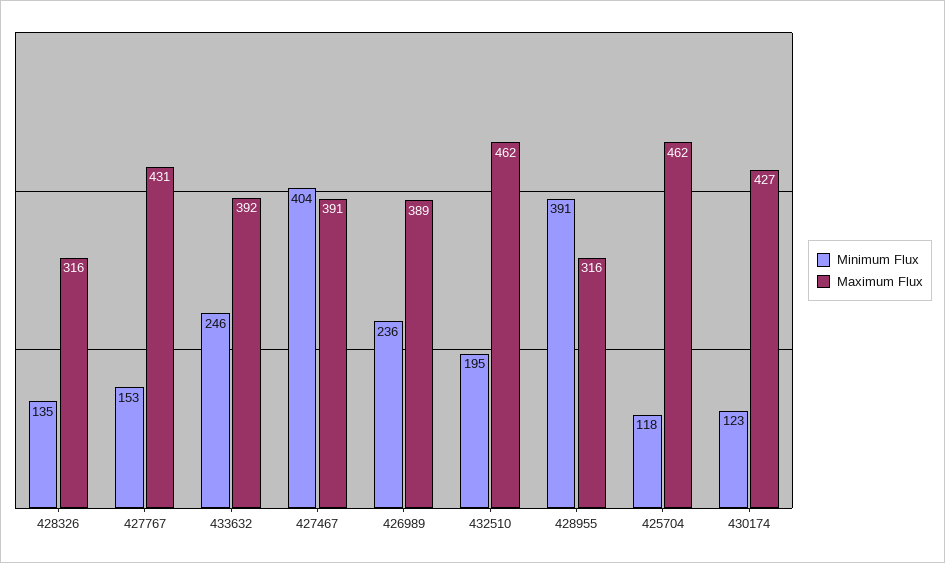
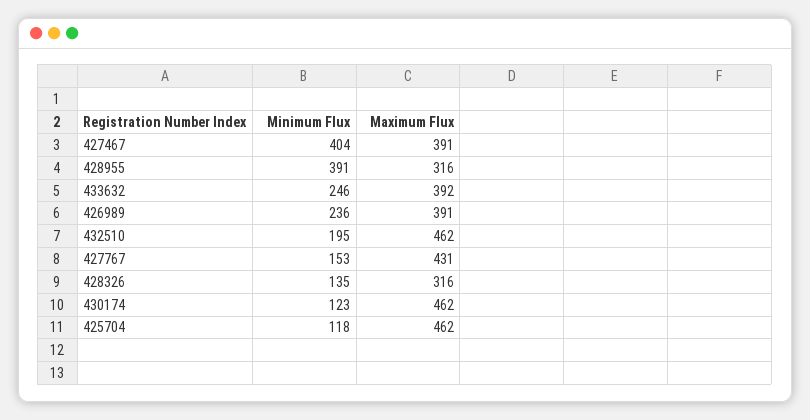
  {
    "Minimum Flux": {
      "428326": 135,
      "427767": 153,
      "433632": 246,
      "427467": 404,
      "426989": 236,
      "432510": 195,
      "428955": 391,
      "425704": 118,
      "430174": 123
    },
    "Maximum Flux": {
      "428326": 316,
      "427767": 431,
      "433632": 392,
      "427467": 391,
-     "426989": 389,
+     "426989": 391,
      "432510": 462,
      "428955": 316,
      "425704": 462,
-     "430174": 427
+     "430174": 462
    }
  }

